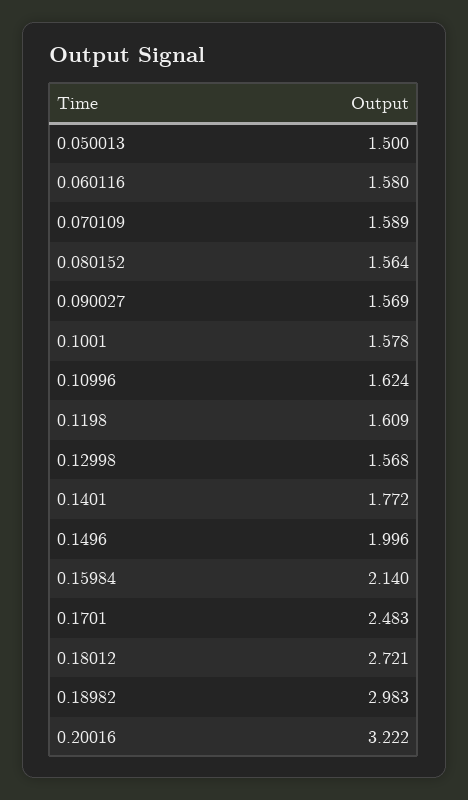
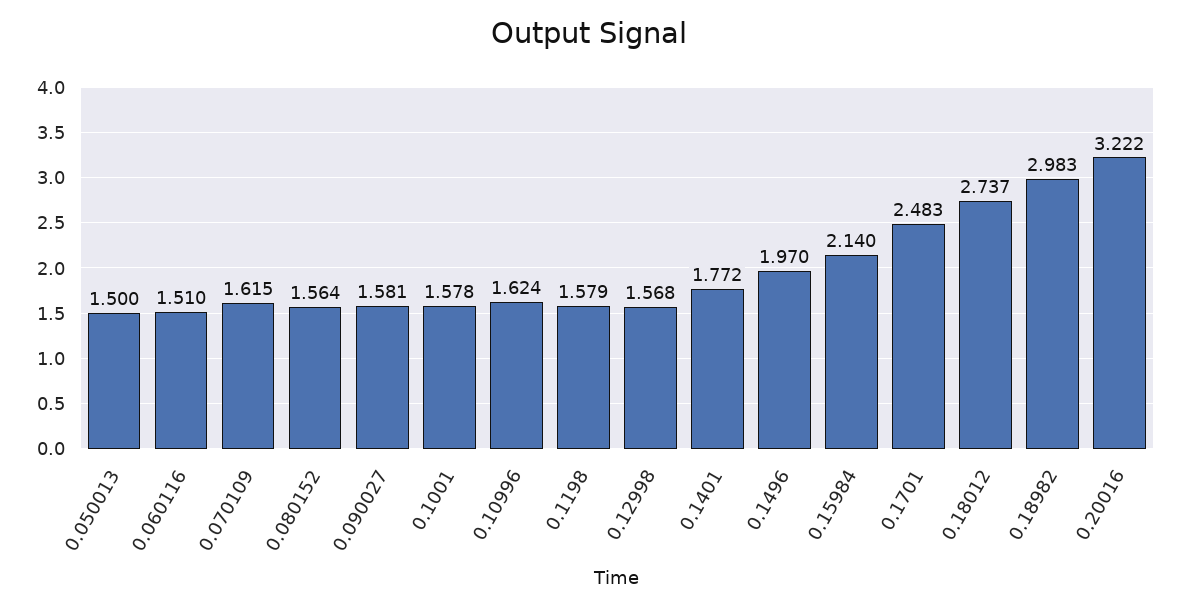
  {
    "0.050013": 1.5,
-   "0.060116": 1.58,
+   "0.060116": 1.51,
-   "0.070109": 1.589,
+   "0.070109": 1.615,
    "0.080152": 1.564,
-   "0.090027": 1.569,
+   "0.090027": 1.581,
    "0.1001": 1.578,
    "0.10996": 1.624,
-   "0.1198": 1.609,
+   "0.1198": 1.579,
    "0.12998": 1.568,
    "0.1401": 1.772,
-   "0.1496": 1.996,
+   "0.1496": 1.97,
    "0.15984": 2.14,
    "0.1701": 2.483,
-   "0.18012": 2.721,
+   "0.18012": 2.737,
    "0.18982": 2.983,
    "0.20016": 3.222
  }

